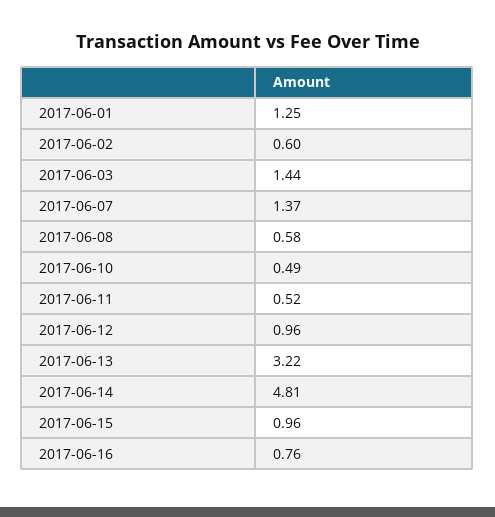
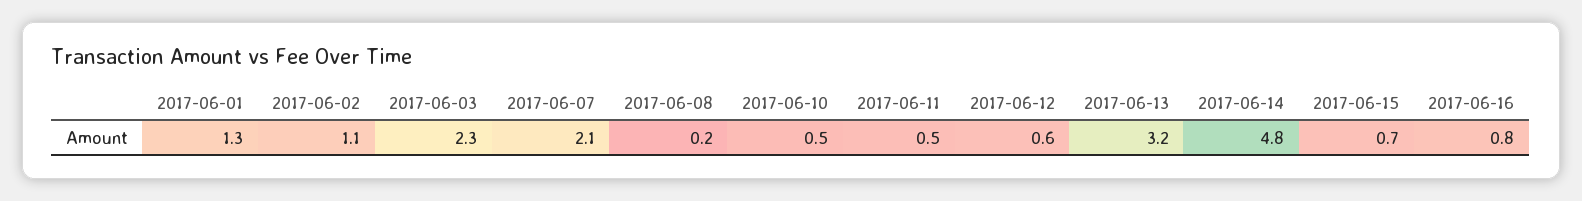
  {
    "2017-06-01": 1.25,
-   "2017-06-02": 0.6,
+   "2017-06-02": 1.1,
-   "2017-06-03": 1.44,
+   "2017-06-03": 2.3,
-   "2017-06-07": 1.37,
+   "2017-06-07": 2.1,
-   "2017-06-08": 0.58,
+   "2017-06-08": 0.2,
    "2017-06-10": 0.49,
    "2017-06-11": 0.52,
-   "2017-06-12": 0.96,
+   "2017-06-12": 0.6,
    "2017-06-13": 3.22,
    "2017-06-14": 4.81,
-   "2017-06-15": 0.96,
+   "2017-06-15": 0.7,
    "2017-06-16": 0.76
  }

